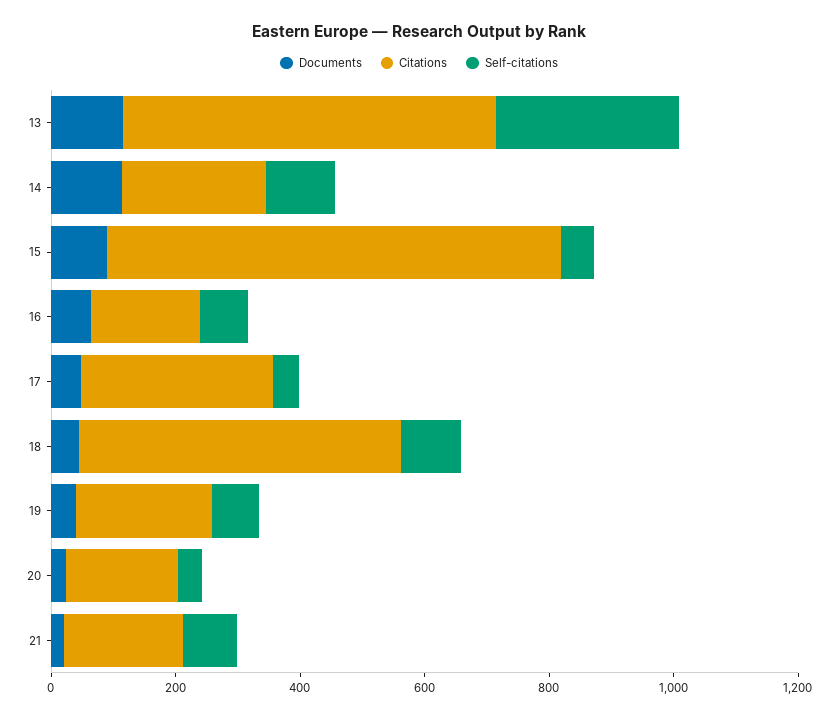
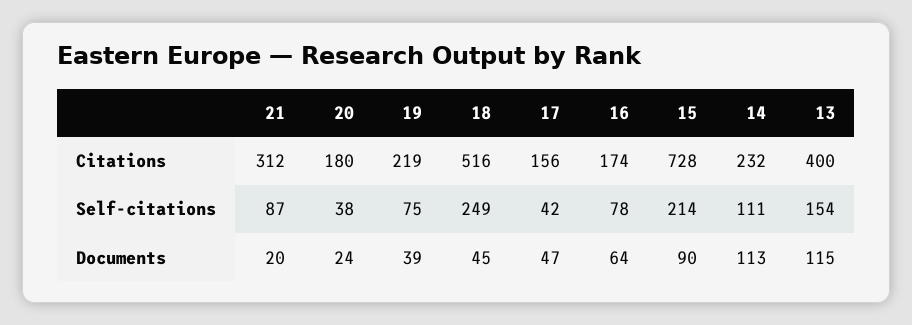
  {
    "Documents": {
      "13": 115,
      "14": 113,
      "15": 90,
      "16": 64,
      "17": 47,
      "18": 45,
      "19": 39,
      "20": 24,
      "21": 20
    },
    "Citations": {
-     "13": 600,
+     "13": 400,
      "14": 232,
      "15": 728,
      "16": 174,
-     "17": 300,
+     "17": 156,
      "18": 516,
      "19": 219,
      "20": 180,
-     "21": 200
+     "21": 312
    },
    "Self-citations": {
-     "13": 300,
+     "13": 154,
      "14": 111,
-     "15": 50,
+     "15": 214,
      "16": 78,
      "17": 42,
-     "18": 100,
+     "18": 249,
      "19": 75,
      "20": 38,
      "21": 87
    }
  }

